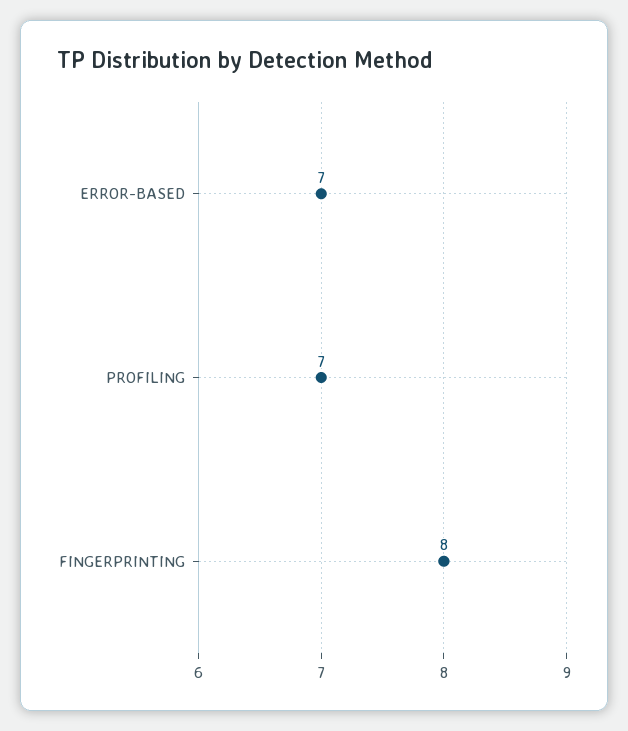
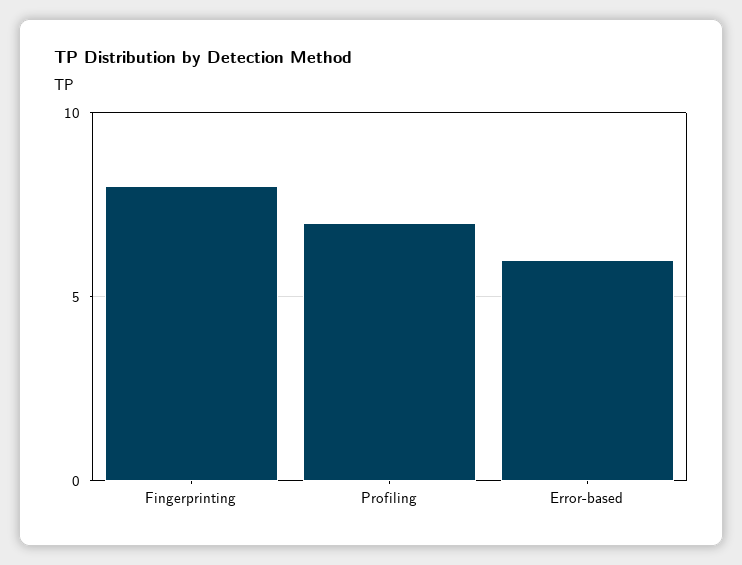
  {
-   "ERROR-BASED": 7,
+   "ERROR-BASED": 6,
    "PROFILING": 7,
    "FINGERPRINTING": 8
  }

